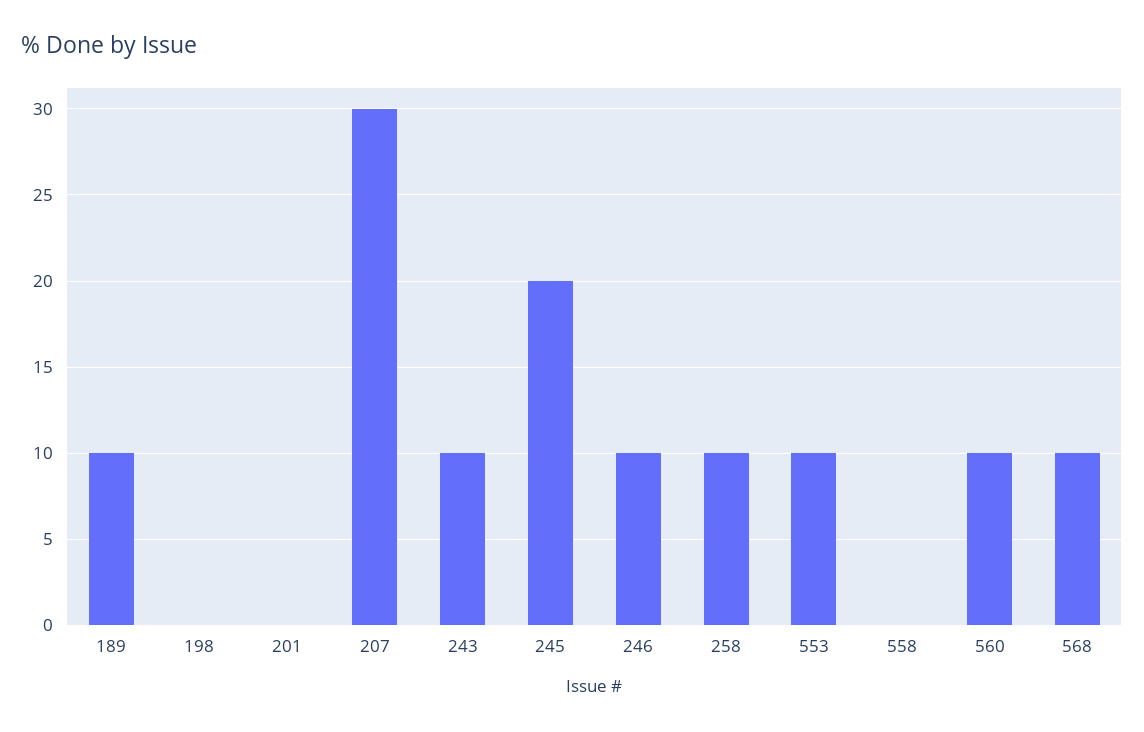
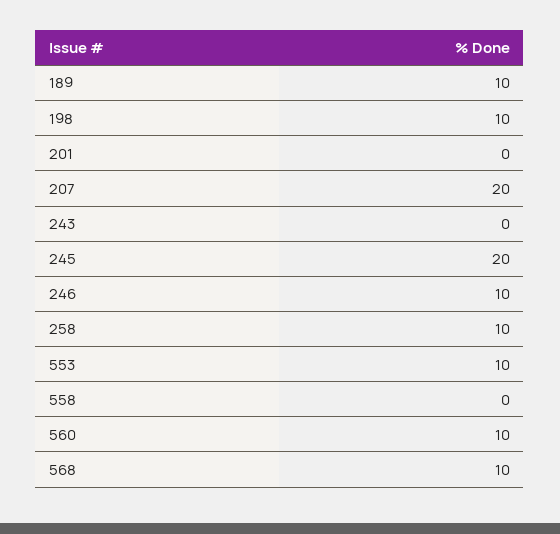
  {
    "189": 10,
-   "198": 0,
+   "198": 10,
    "201": 0,
-   "207": 30,
+   "207": 20,
-   "243": 10,
+   "243": 0,
    "245": 20,
    "246": 10,
    "258": 10,
    "553": 10,
    "558": 0,
    "560": 10,
    "568": 10
  }

